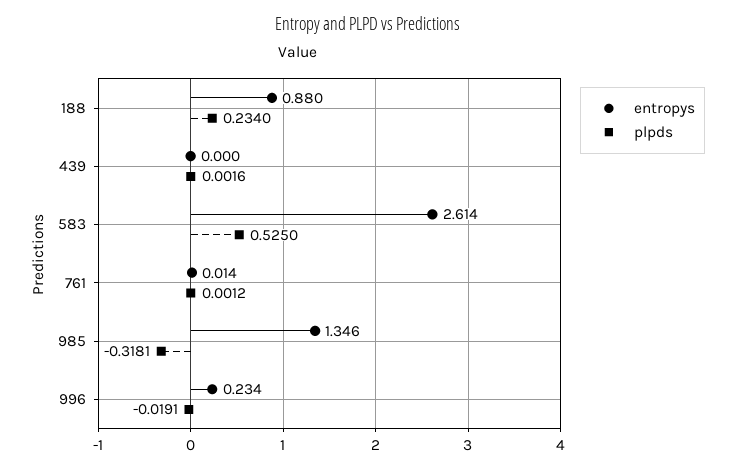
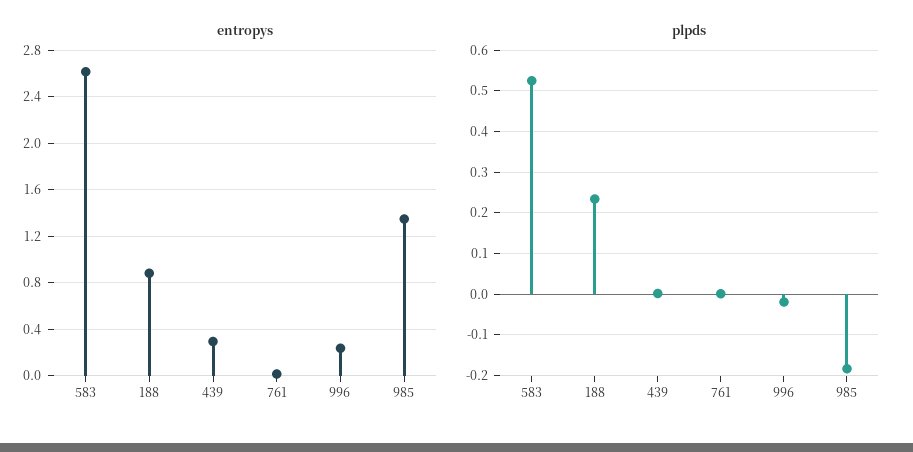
  {
    "entropys": {
      "188": 0.88,
-     "439": 0,
+     "439": 0.3,
      "583": 2.614,
      "761": 0.014,
      "985": 1.346,
      "996": 0.234
    },
    "plpds": {
      "188": 0.234,
      "439": 0.0016,
      "583": 0.525,
      "761": 0.0012,
-     "985": -0.3181,
+     "985": -0.18,
      "996": -0.0191
    }
  }

